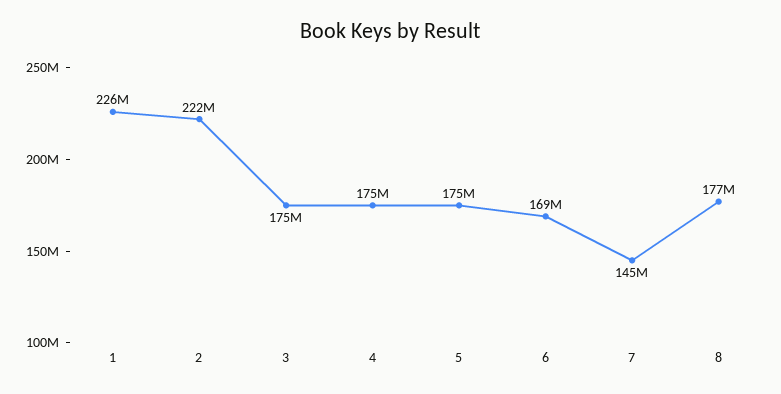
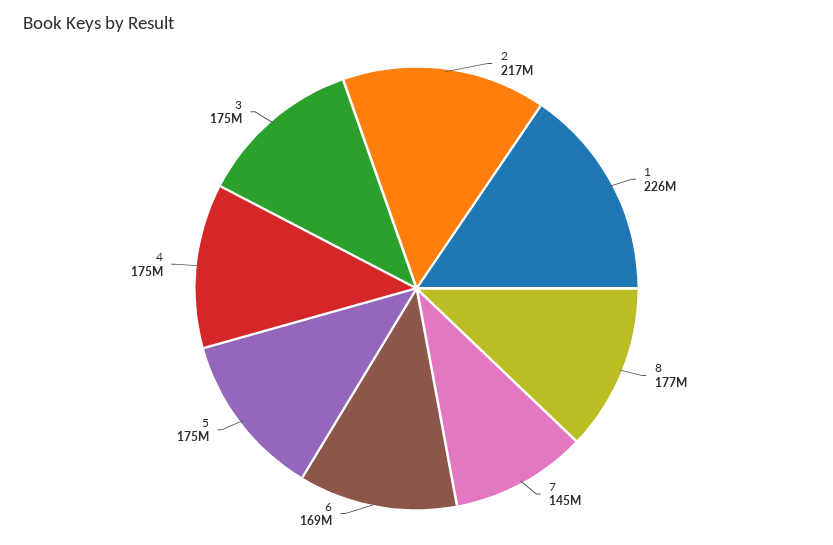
  {
    "1": 226000000,
-   "2": 222000000,
+   "2": 217000000,
    "3": 175000000,
    "4": 175000000,
    "5": 175000000,
    "6": 169000000,
    "7": 145000000,
    "8": 177000000
  }

